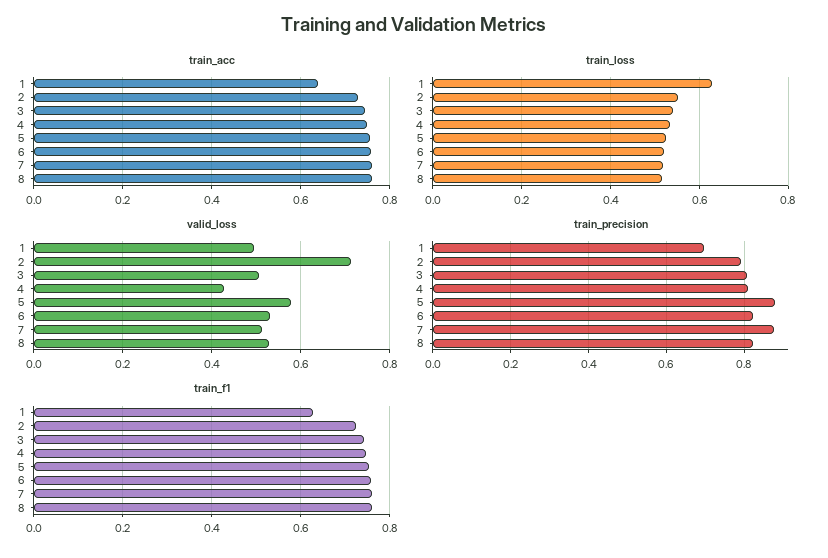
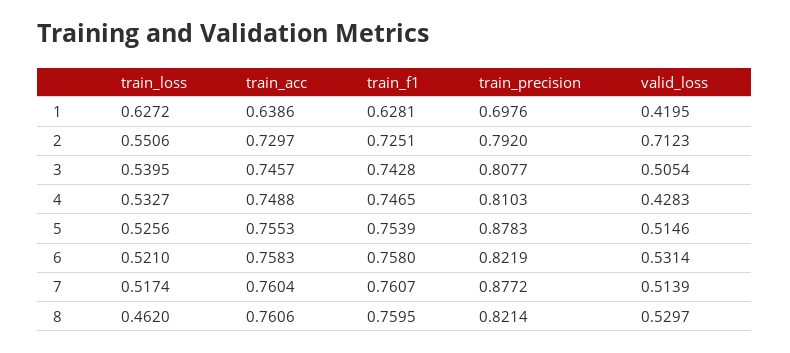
  {
    "train_acc": {
      "1": 0.6386,
      "2": 0.7297,
      "3": 0.7457,
      "4": 0.7488,
      "5": 0.7553,
      "6": 0.7583,
      "7": 0.7604,
      "8": 0.7606
    },
    "train_loss": {
      "1": 0.6272,
      "2": 0.5506,
      "3": 0.5395,
      "4": 0.5327,
      "5": 0.5256,
      "6": 0.521,
      "7": 0.5174,
-     "8": 0.52
+     "8": 0.462
    },
    "valid_loss": {
-     "1": 0.5,
+     "1": 0.4195,
      "2": 0.7123,
      "3": 0.5054,
      "4": 0.4283,
-     "5": 0.58,
+     "5": 0.5146,
      "6": 0.5314,
      "7": 0.5139,
      "8": 0.5297
    },
    "train_precision": {
      "1": 0.6976,
      "2": 0.792,
      "3": 0.8077,
      "4": 0.8103,
      "5": 0.8783,
      "6": 0.8219,
      "7": 0.8772,
      "8": 0.8214
    },
    "train_f1": {
      "1": 0.6281,
      "2": 0.7251,
      "3": 0.7428,
      "4": 0.7465,
      "5": 0.7539,
      "6": 0.758,
      "7": 0.7607,
      "8": 0.7595
    }
  }

